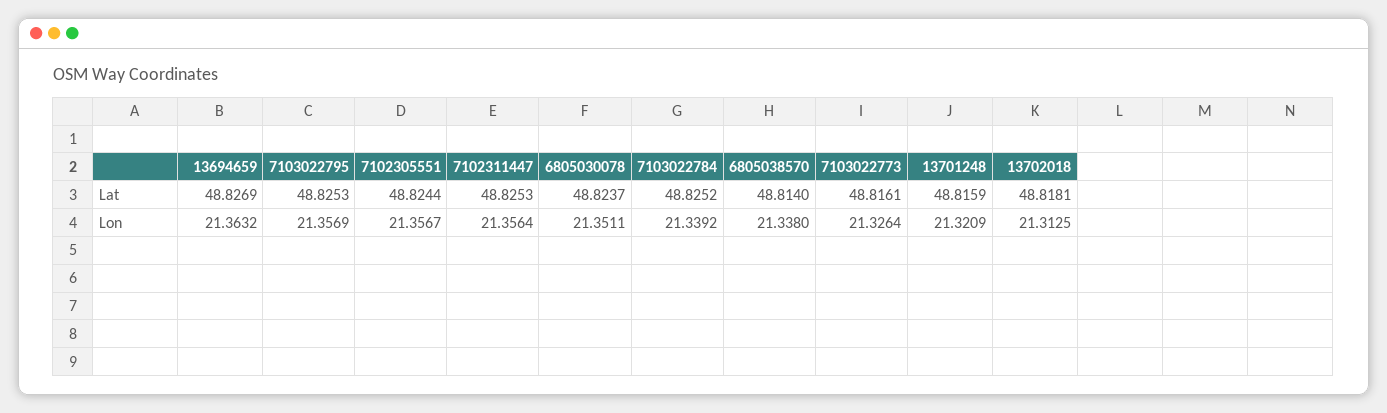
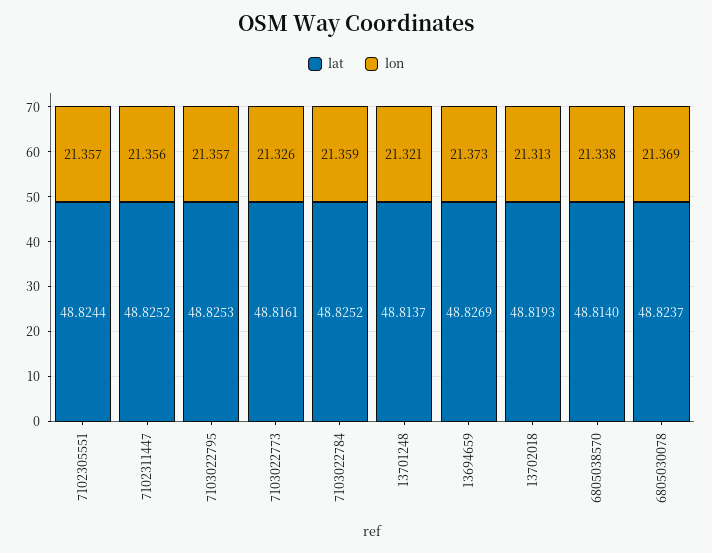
  {
    "Lat": {
      "13694659": 48.8269,
      "7103022795": 48.8253,
      "7102305551": 48.8244,
-     "7102311447": 48.8253,
+     "7102311447": 48.8252,
      "6805030078": 48.8237,
      "7103022784": 48.8252,
      "6805038570": 48.814,
      "7103022773": 48.8161,
-     "13701248": 48.8159,
+     "13701248": 48.8137,
-     "13702018": 48.8181
+     "13702018": 48.8193
    },
    "Lon": {
-     "13694659": 21.3632,
+     "13694659": 21.373,
      "7103022795": 21.3569,
      "7102305551": 21.3567,
      "7102311447": 21.3564,
-     "6805030078": 21.3511,
+     "6805030078": 21.369,
-     "7103022784": 21.3392,
+     "7103022784": 21.359,
      "6805038570": 21.338,
      "7103022773": 21.3264,
      "13701248": 21.3209,
      "13702018": 21.3125
    }
  }

